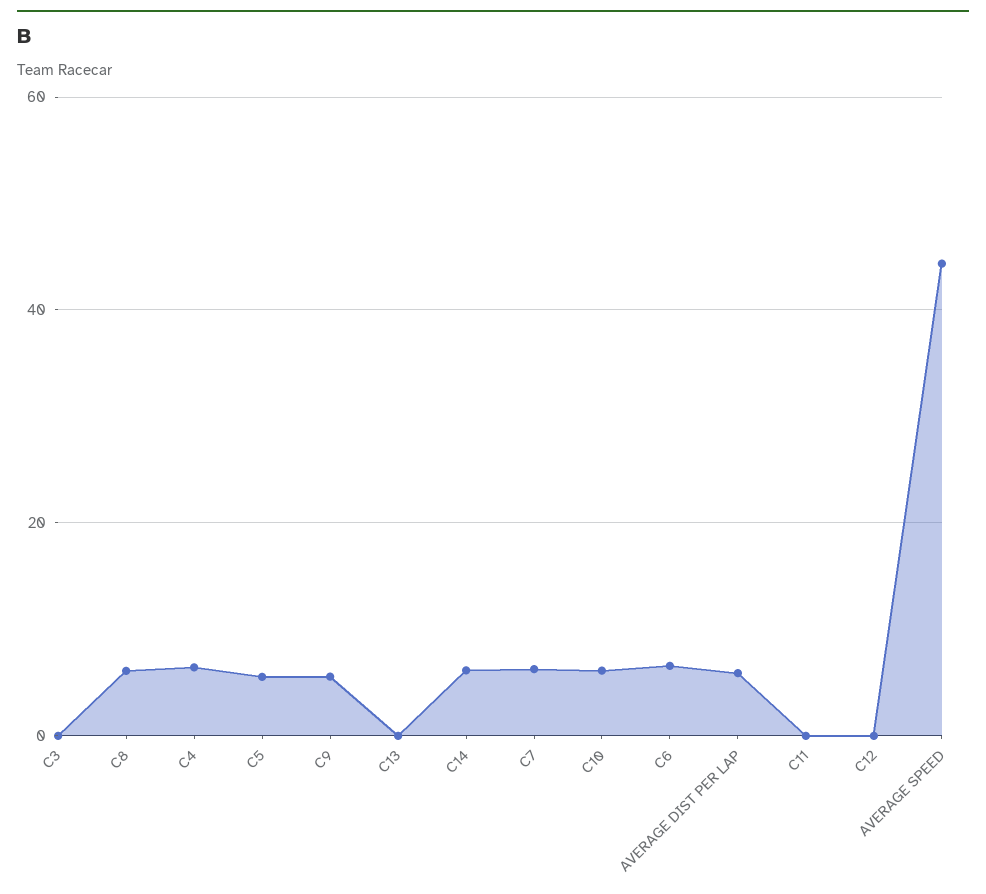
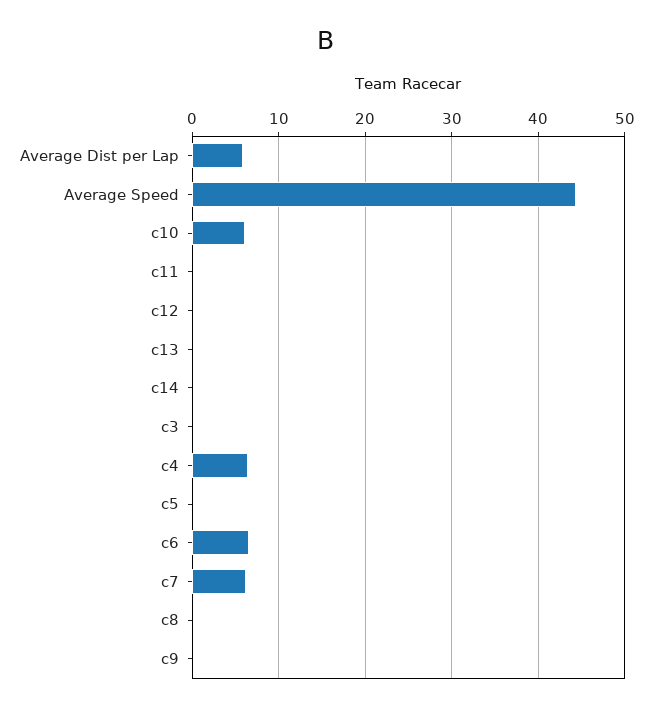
  {
    "C3": 0,
-   "C8": 6,
+   "C8": 0,
    "C4": 6,
-   "C5": 6,
+   "C5": 0,
-   "C9": 6,
+   "C9": 0,
    "C13": 0,
-   "C14": 6,
+   "C14": 0,
    "C7": 6,
    "C10": 6,
    "C6": 7,
    "AVERAGE DIST PER LAP": 6,
    "C11": 0,
    "C12": 0,
    "AVERAGE SPEED": 44
  }

